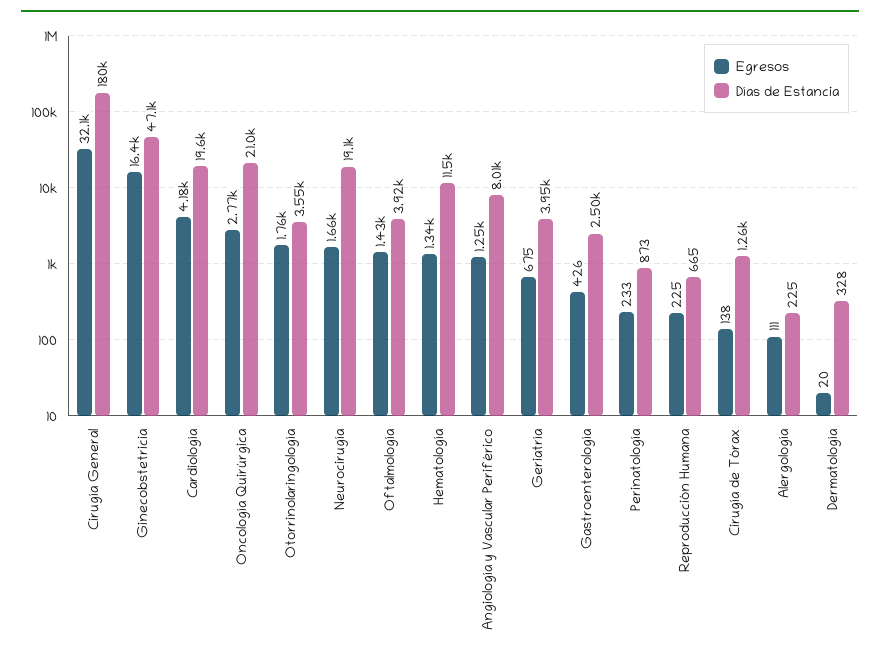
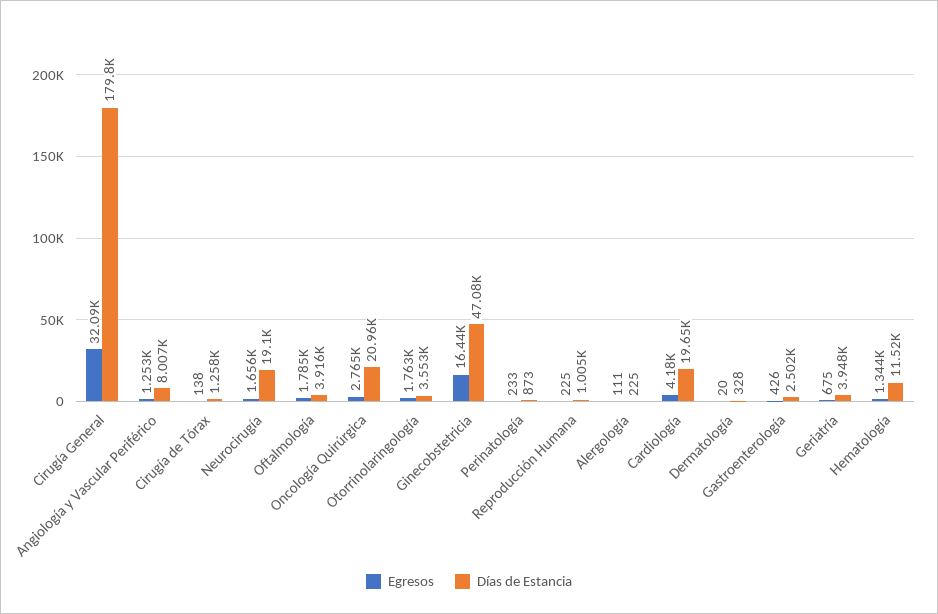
  {
    "Egresos": {
      "Cirugía General": 32090,
      "Ginecobstetricia": 16440,
      "Cardiología": 4180,
      "Oncología Quirúrgica": 2765,
      "Otorrinolaringología": 1763,
      "Neurocirugía": 1656,
-     "Oftalmología": 1430,
+     "Oftalmología": 1785,
      "Hematología": 1344,
      "Angiología y Vascular Periférico": 1253,
      "Geriatría": 675,
      "Gastroenterología": 426,
      "Perinatología": 233,
      "Reproducción Humana": 225,
      "Cirugía de Tórax": 138,
      "Alergología": 111,
      "Dermatología": 20
    },
    "Días de Estancia": {
      "Cirugía General": 179800,
      "Ginecobstetricia": 47080,
      "Cardiología": 19650,
      "Oncología Quirúrgica": 20960,
      "Otorrinolaringología": 3553,
      "Neurocirugía": 19100,
      "Oftalmología": 3916,
      "Hematología": 11520,
      "Angiología y Vascular Periférico": 8007,
      "Geriatría": 3948,
      "Gastroenterología": 2502,
      "Perinatología": 873,
-     "Reproducción Humana": 665,
+     "Reproducción Humana": 1005,
      "Cirugía de Tórax": 1258,
      "Alergología": 225,
      "Dermatología": 328
    }
  }

